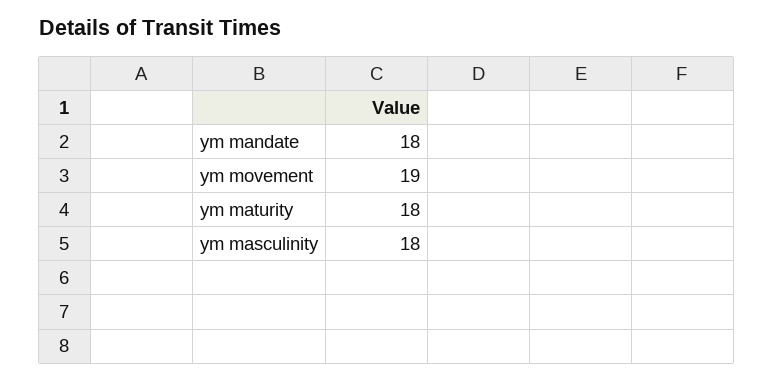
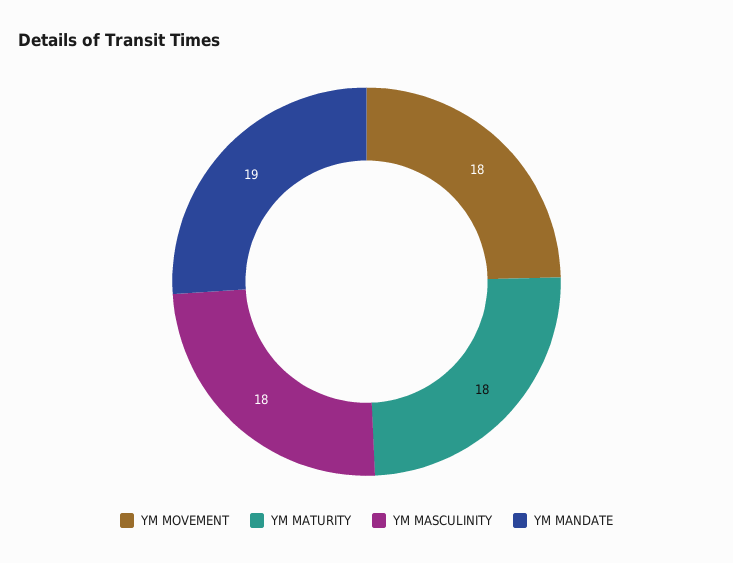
  {
-   "ym mandate": 18,
+   "ym mandate": 19,
-   "ym movement": 19,
+   "ym movement": 18,
    "ym maturity": 18,
    "ym masculinity": 18
  }

